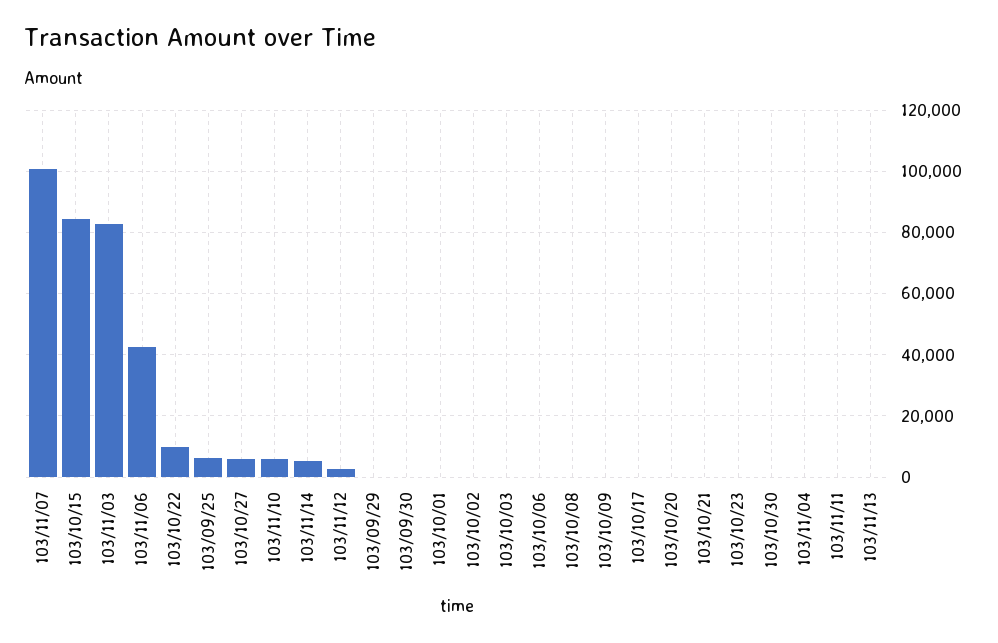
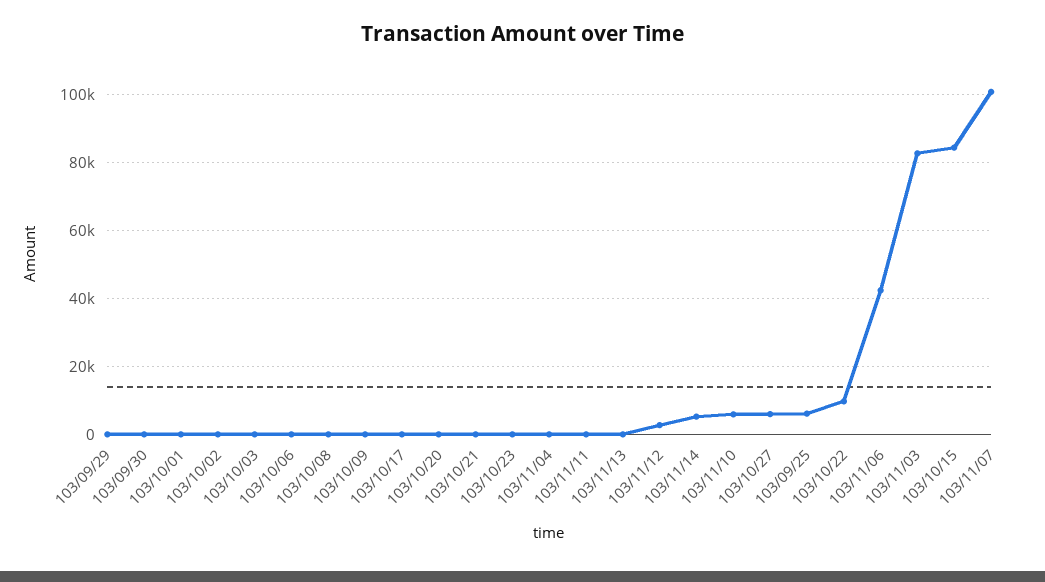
  {
    "103/11/07": 100000,
    "103/10/15": 84000,
    "103/11/03": 82000,
    "103/11/06": 42000,
    "103/10/22": 10000,
    "103/09/25": 6000,
    "103/10/27": 6000,
    "103/11/10": 6000,
    "103/11/14": 6000,
    "103/11/12": 2000,
    "103/09/29": 0,
    "103/09/30": 0,
    "103/10/01": 0,
    "103/10/02": 0,
    "103/10/03": 0,
    "103/10/06": 0,
    "103/10/08": 0,
    "103/10/09": 0,
    "103/10/17": 0,
    "103/10/20": 0,
    "103/10/21": 0,
    "103/10/23": 0,
-   "103/10/30": 0,
    "103/11/04": 0,
    "103/11/11": 0,
    "103/11/13": 0
  }

